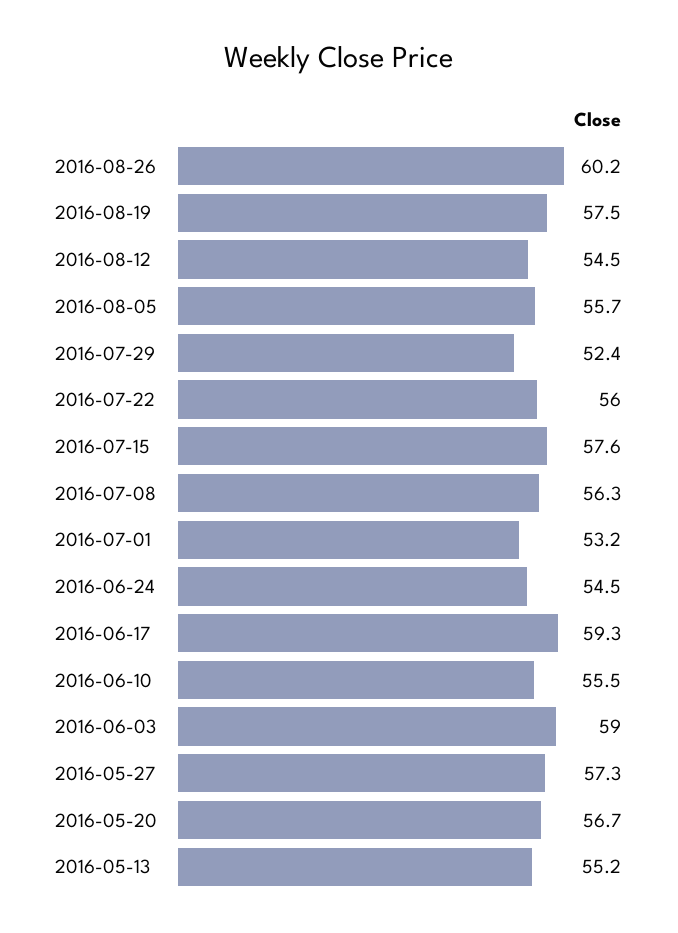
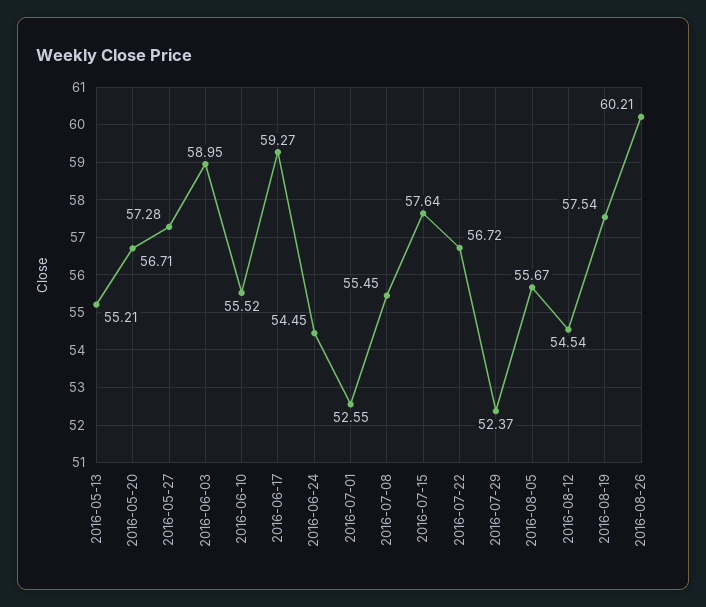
  {
    "2016-08-26": 60.21,
    "2016-08-19": 57.54,
    "2016-08-12": 54.54,
    "2016-08-05": 55.67,
    "2016-07-29": 52.37,
-   "2016-07-22": 56,
+   "2016-07-22": 56.72,
    "2016-07-15": 57.64,
-   "2016-07-08": 56.3,
+   "2016-07-08": 55.45,
-   "2016-07-01": 53.2,
+   "2016-07-01": 52.55,
    "2016-06-24": 54.45,
    "2016-06-17": 59.27,
    "2016-06-10": 55.52,
    "2016-06-03": 58.95,
    "2016-05-27": 57.28,
    "2016-05-20": 56.71,
    "2016-05-13": 55.21
  }

